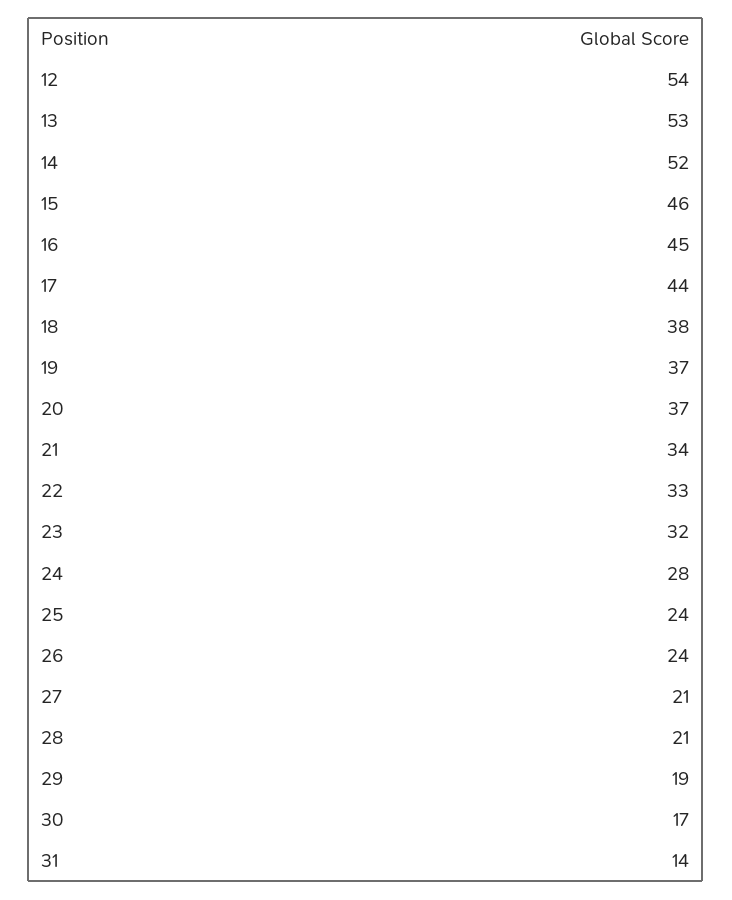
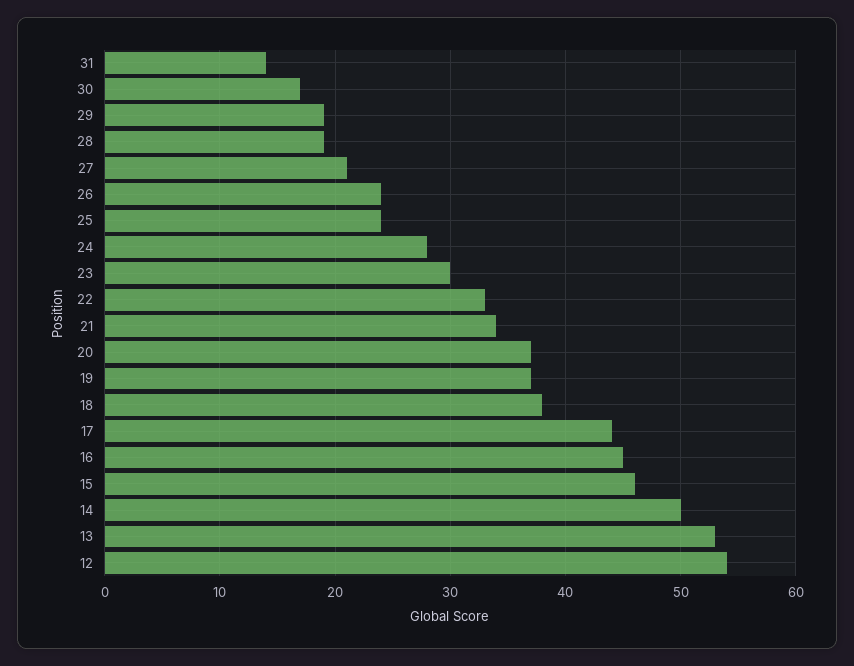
  {
    "12": 54,
    "13": 53,
-   "14": 52,
+   "14": 50,
    "15": 46,
    "16": 45,
    "17": 44,
    "18": 38,
    "19": 37,
    "20": 37,
    "21": 34,
    "22": 33,
-   "23": 32,
+   "23": 30,
    "24": 28,
    "25": 24,
    "26": 24,
    "27": 21,
-   "28": 21,
+   "28": 19,
    "29": 19,
    "30": 17,
    "31": 14
  }

